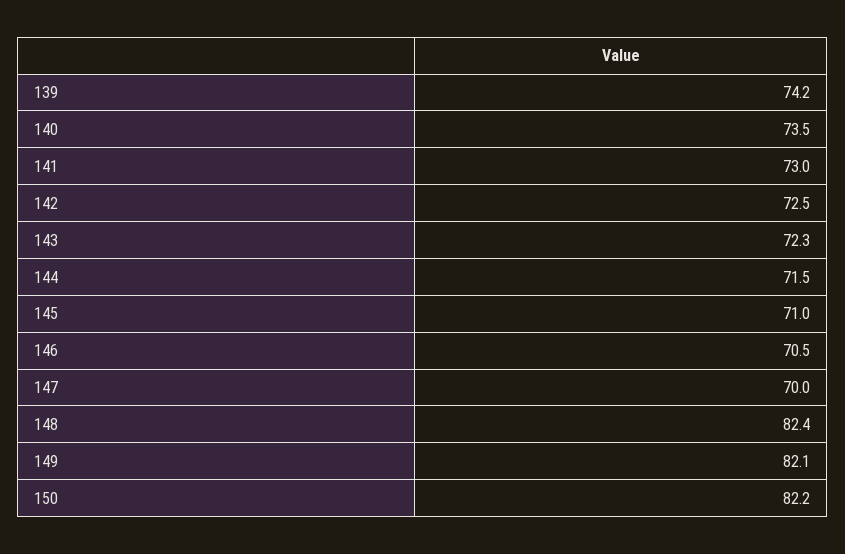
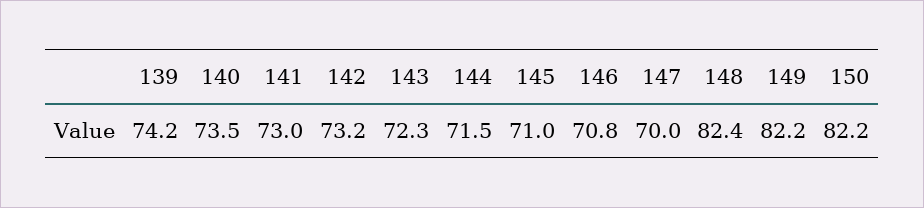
  {
    "139": 74.2,
    "140": 73.5,
    "141": 73,
-   "142": 72.5,
+   "142": 73.2,
    "143": 72.3,
    "144": 71.5,
    "145": 71,
-   "146": 70.5,
+   "146": 70.8,
    "147": 70,
    "148": 82.4,
-   "149": 82.1,
+   "149": 82.2,
    "150": 82.2
  }

